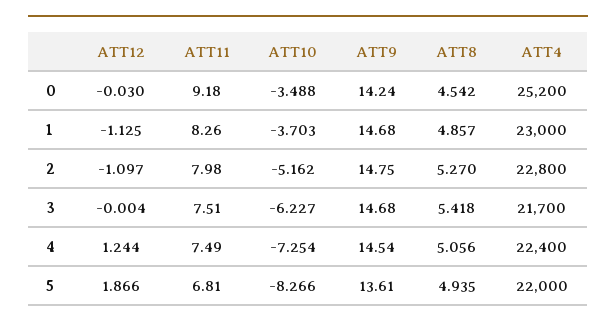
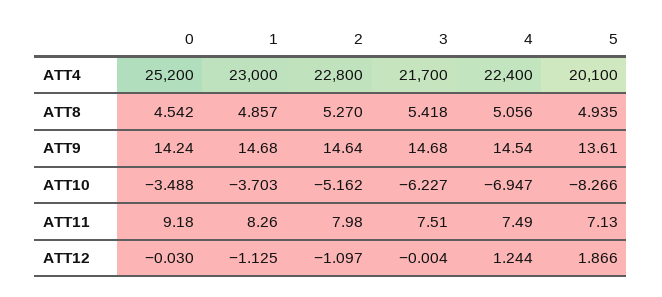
  {
    "ATT12": {
      "0": -0.03,
      "1": -1.125,
      "2": -1.097,
      "3": -0.004,
      "4": 1.244,
      "5": 1.866
    },
    "ATT11": {
      "0": 9.18,
      "1": 8.26,
      "2": 7.98,
      "3": 7.51,
      "4": 7.49,
-     "5": 6.81
+     "5": 7.13
    },
    "ATT10": {
      "0": -3.488,
      "1": -3.703,
      "2": -5.162,
      "3": -6.227,
-     "4": -7.254,
+     "4": -6.947,
      "5": -8.266
    },
    "ATT9": {
      "0": 14.24,
      "1": 14.68,
-     "2": 14.75,
+     "2": 14.64,
      "3": 14.68,
      "4": 14.54,
      "5": 13.61
    },
    "ATT8": {
      "0": 4.542,
      "1": 4.857,
      "2": 5.27,
      "3": 5.418,
      "4": 5.056,
      "5": 4.935
    },
    "ATT4": {
      "0": 25200,
      "1": 23000,
      "2": 22800,
      "3": 21700,
      "4": 22400,
-     "5": 22000
+     "5": 20100
    }
  }

